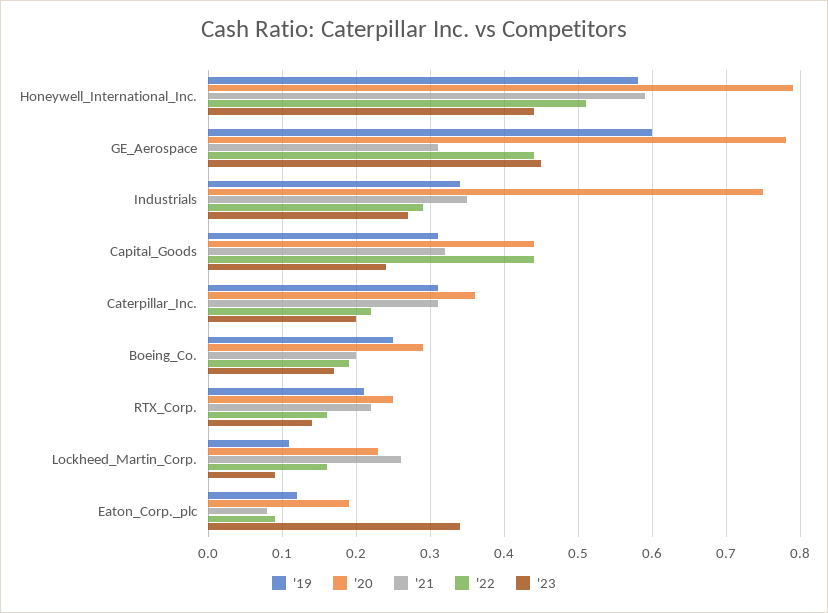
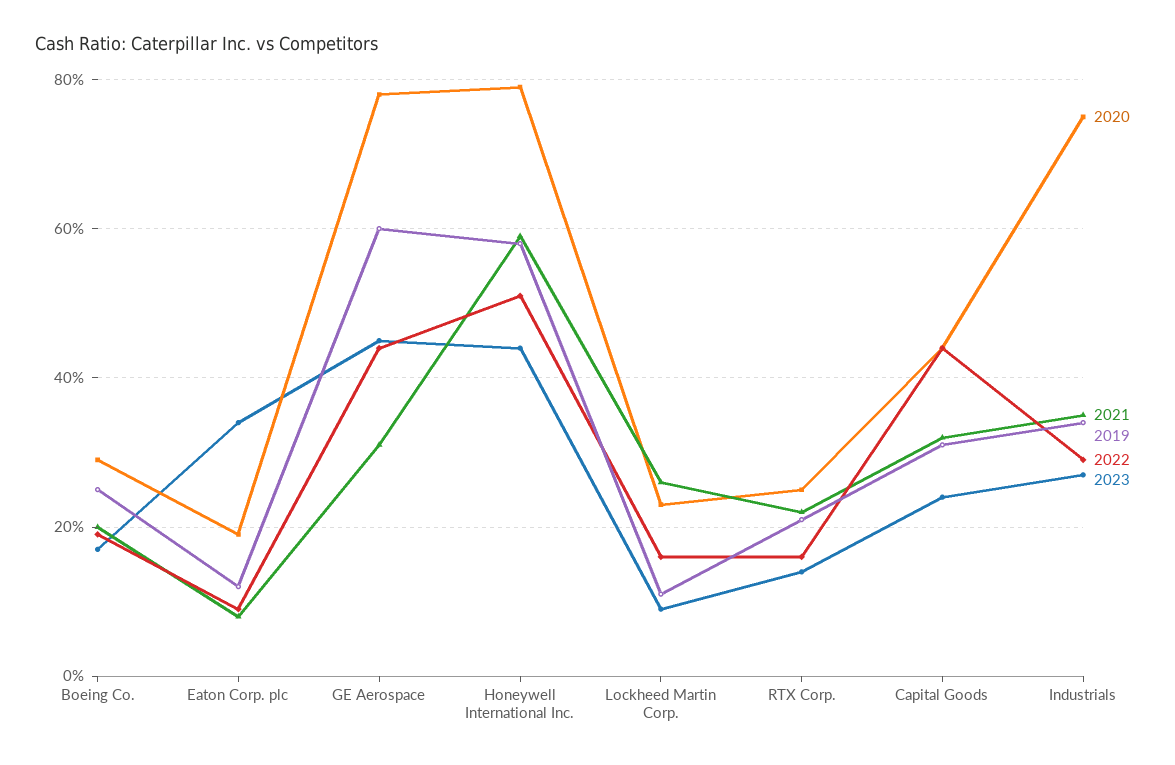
  {
    "'19": {
      "Honeywell_International_Inc.": 0.58,
      "GE_Aerospace": 0.6,
      "Industrials": 0.34,
      "Capital_Goods": 0.31,
-     "Caterpillar_Inc.": 0.31,
      "Boeing_Co.": 0.25,
      "RTX_Corp.": 0.21,
      "Lockheed_Martin_Corp.": 0.11,
      "Eaton_Corp._plc": 0.12
    },
    "'20": {
      "Honeywell_International_Inc.": 0.79,
      "GE_Aerospace": 0.78,
      "Industrials": 0.75,
      "Capital_Goods": 0.44,
-     "Caterpillar_Inc.": 0.36,
      "Boeing_Co.": 0.29,
      "RTX_Corp.": 0.25,
      "Lockheed_Martin_Corp.": 0.23,
      "Eaton_Corp._plc": 0.19
    },
    "'21": {
      "Honeywell_International_Inc.": 0.59,
      "GE_Aerospace": 0.31,
      "Industrials": 0.35,
      "Capital_Goods": 0.32,
-     "Caterpillar_Inc.": 0.31,
      "Boeing_Co.": 0.2,
      "RTX_Corp.": 0.22,
      "Lockheed_Martin_Corp.": 0.26,
      "Eaton_Corp._plc": 0.08
    },
    "'22": {
      "Honeywell_International_Inc.": 0.51,
      "GE_Aerospace": 0.44,
      "Industrials": 0.29,
      "Capital_Goods": 0.44,
-     "Caterpillar_Inc.": 0.22,
      "Boeing_Co.": 0.19,
      "RTX_Corp.": 0.16,
      "Lockheed_Martin_Corp.": 0.16,
      "Eaton_Corp._plc": 0.09
    },
    "'23": {
      "Honeywell_International_Inc.": 0.44,
      "GE_Aerospace": 0.45,
      "Industrials": 0.27,
      "Capital_Goods": 0.24,
-     "Caterpillar_Inc.": 0.2,
      "Boeing_Co.": 0.17,
      "RTX_Corp.": 0.14,
      "Lockheed_Martin_Corp.": 0.09,
      "Eaton_Corp._plc": 0.34
    }
  }

